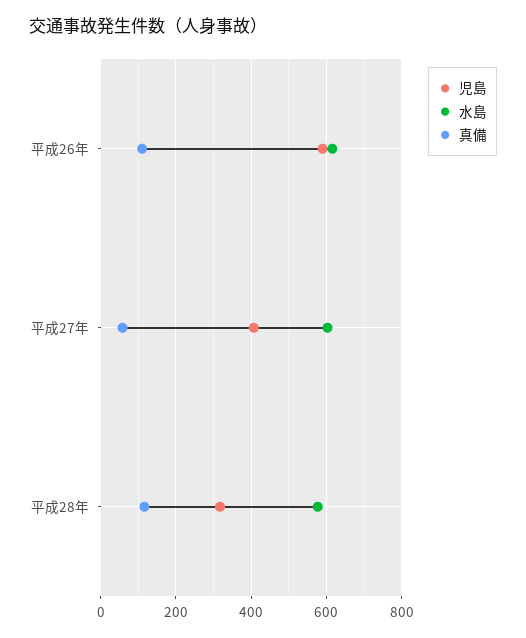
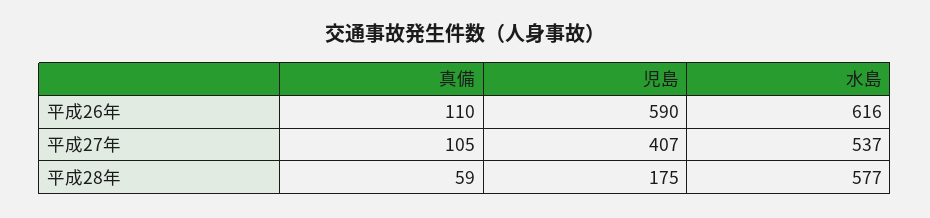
  {
    "児島": {
      "平成26年": 590,
      "平成27年": 407,
-     "平成28年": 320
+     "平成28年": 175
    },
    "水島": {
      "平成26年": 616,
-     "平成27年": 600,
+     "平成27年": 537,
      "平成28年": 577
    },
    "真備": {
      "平成26年": 110,
-     "平成27年": 60,
+     "平成27年": 105,
-     "平成28年": 120
+     "平成28年": 59
    }
  }

